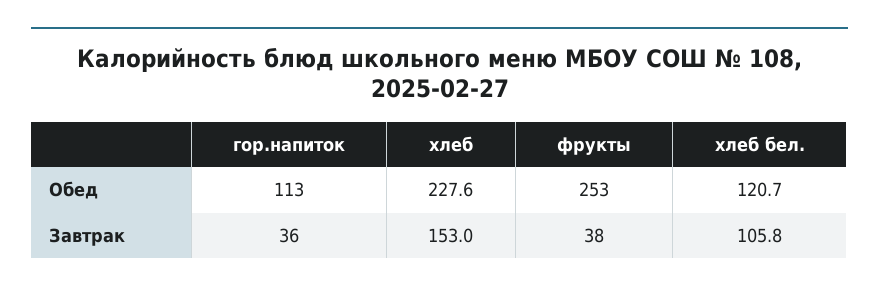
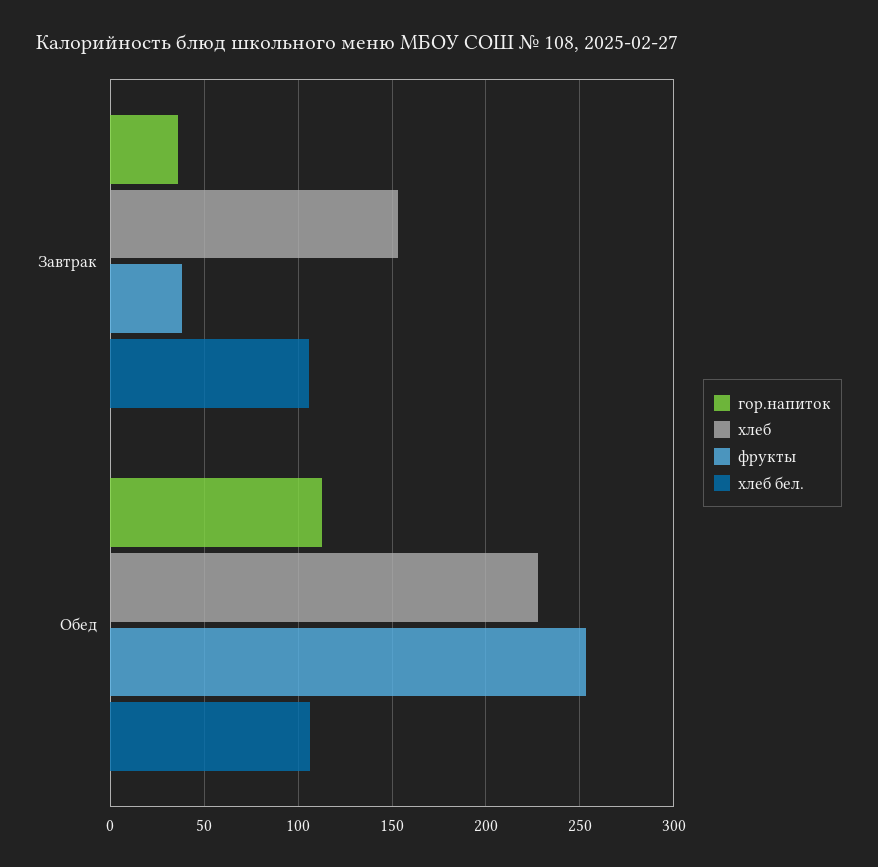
  {
    "гор.напиток": {
      "Обед": 113,
      "Завтрак": 36
    },
    "хлеб": {
      "Обед": 227.6,
      "Завтрак": 153
    },
    "фрукты": {
      "Обед": 253,
      "Завтрак": 38
    },
    "хлеб бел.": {
-     "Обед": 120.7,
+     "Обед": 105,
      "Завтрак": 105.8
    }
  }

